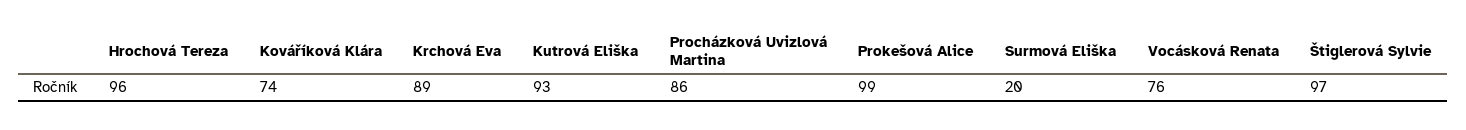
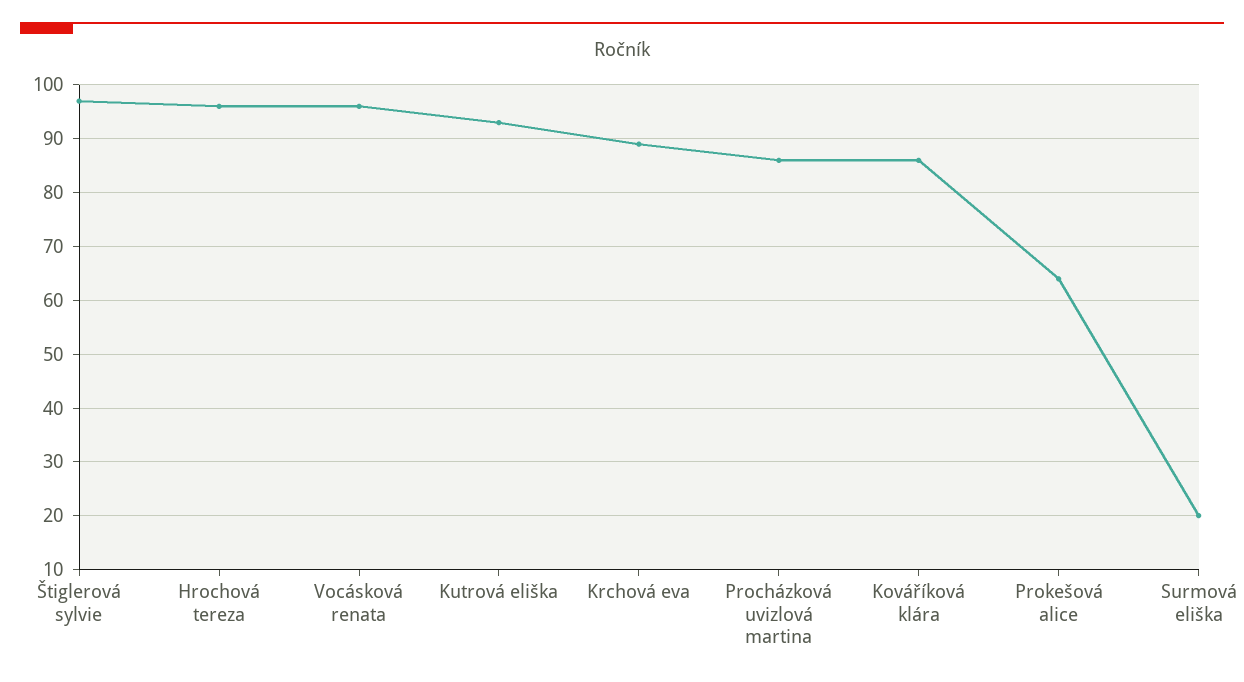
  {
    "Hrochová Tereza": 96,
-   "Kováříková Klára": 74,
+   "Kováříková Klára": 85,
    "Krchová Eva": 89,
    "Kutrová Eliška": 93,
    "Procházková Uvizlová Martina": 86,
-   "Prokešová Alice": 99,
+   "Prokešová Alice": 65,
    "Surmová Eliška": 20,
-   "Vocásková Renata": 76,
+   "Vocásková Renata": 95,
    "Štiglerová Sylvie": 97
  }

